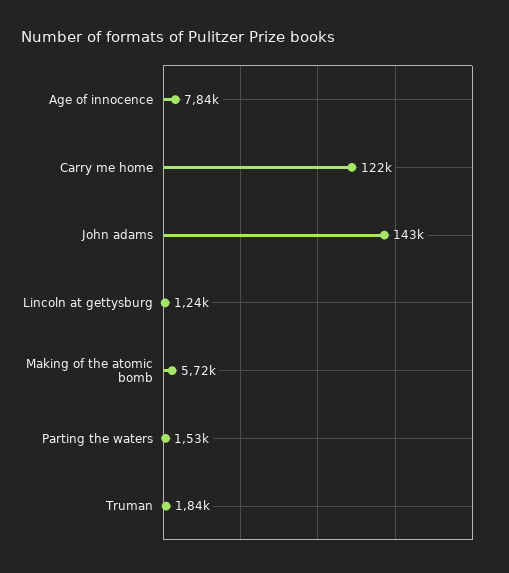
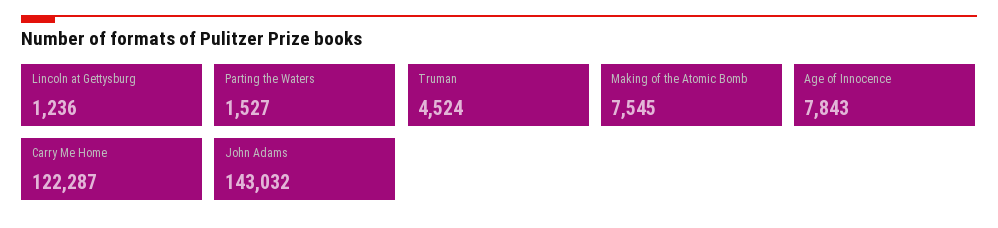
  {
    "Age of innocence": 7843,
    "Carry me home": 122287,
    "John adams": 143032,
    "Lincoln at gettysburg": 1236,
-   "Making of the atomic bomb": 5720,
+   "Making of the atomic bomb": 7545,
    "Parting the waters": 1527,
-   "Truman": 1840
+   "Truman": 4524
  }

